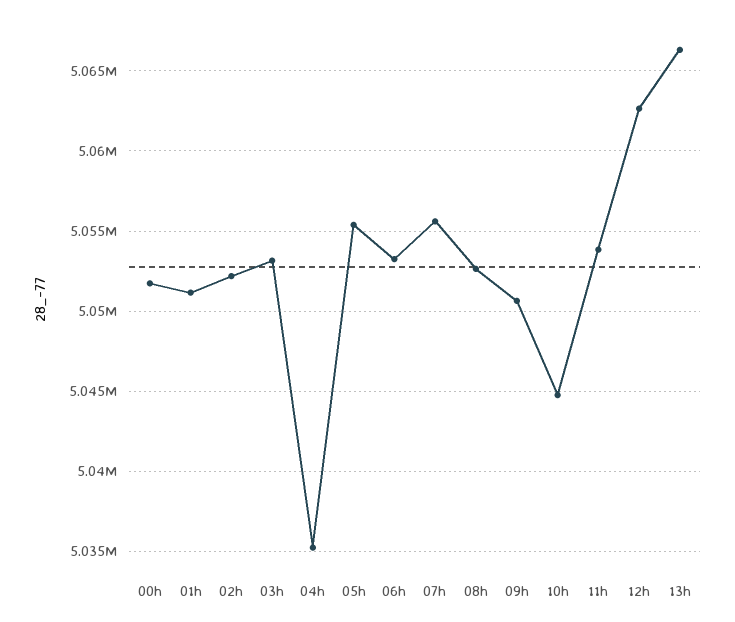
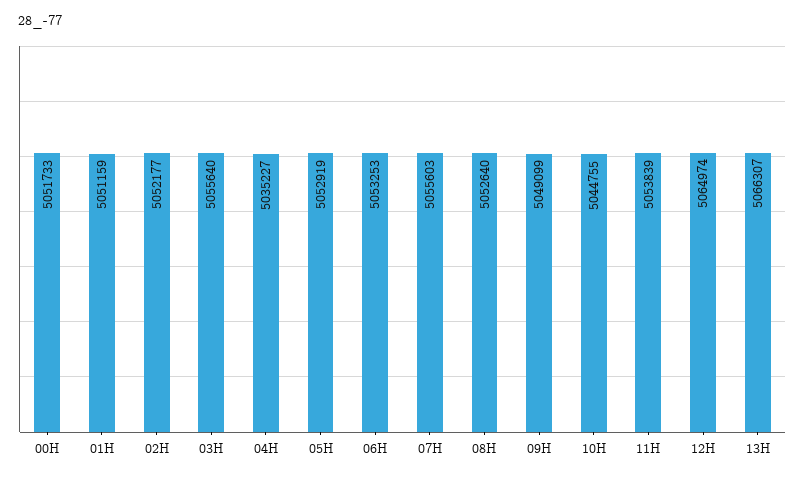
  {
    "00h": 5051733,
    "01h": 5051159,
    "02h": 5052177,
-   "03h": 5053000,
+   "03h": 5055640,
    "04h": 5035227,
-   "05h": 5055500,
+   "05h": 5052919,
    "06h": 5053253,
    "07h": 5055603,
    "08h": 5052640,
-   "09h": 5050500,
+   "09h": 5049099,
    "10h": 5044755,
    "11h": 5053839,
-   "12h": 5062500,
+   "12h": 5064974,
    "13h": 5066307
  }

